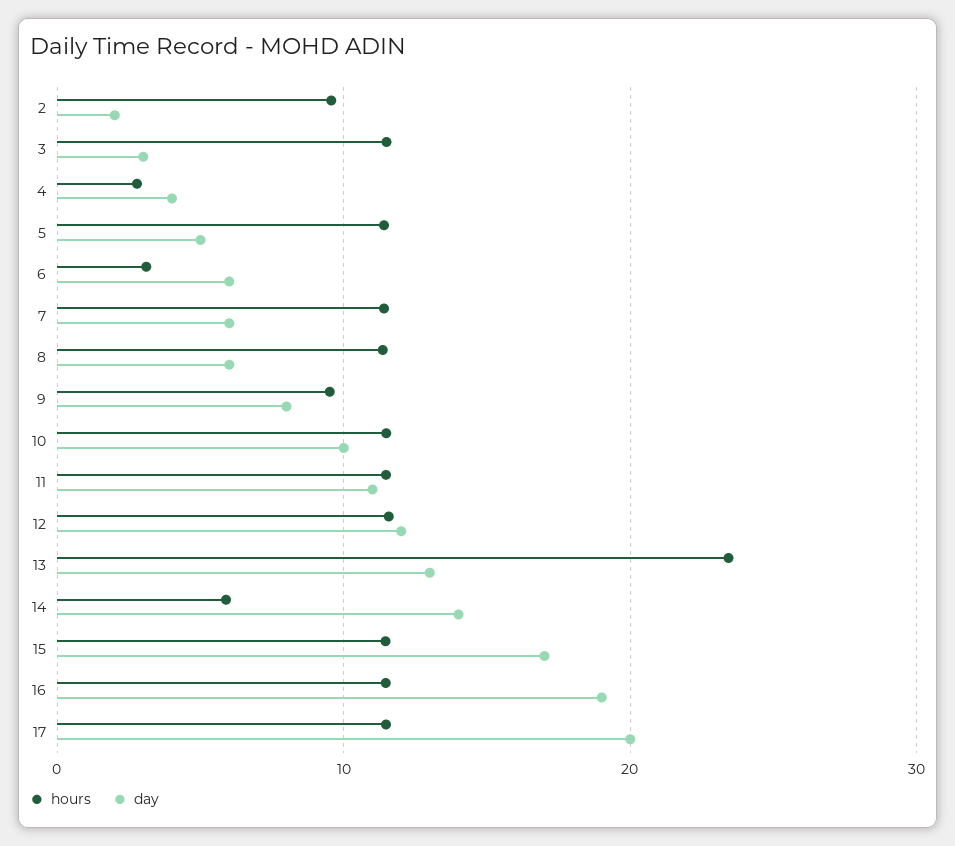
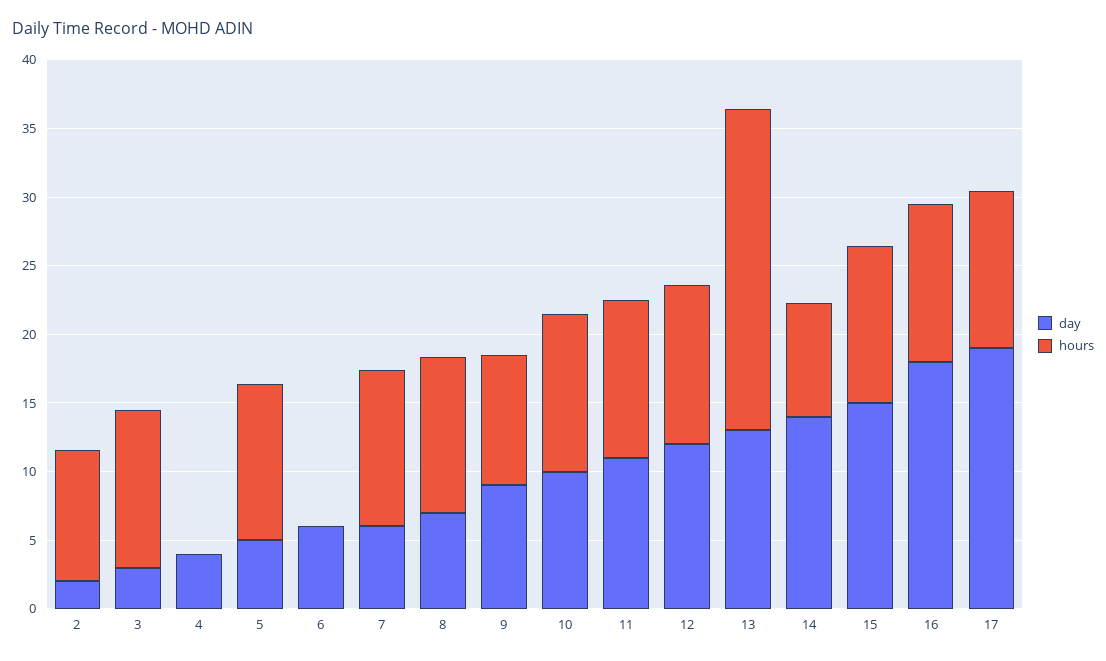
  {
    "hours": {
      "2": 10,
      "3": 11,
-     "4": 3,
+     "4": 0,
      "5": 11,
-     "6": 3,
+     "6": 0,
      "7": 11,
      "8": 11,
      "9": 10,
      "10": 11,
      "11": 11,
      "12": 12,
      "13": 23,
-     "14": 6,
+     "14": 8,
      "15": 11,
      "16": 11,
      "17": 11
    },
    "day": {
      "2": 2,
      "3": 3,
      "4": 4,
      "5": 5,
      "6": 6,
      "7": 6,
-     "8": 6,
+     "8": 7,
-     "9": 8,
+     "9": 9,
      "10": 10,
      "11": 11,
      "12": 12,
      "13": 13,
      "14": 14,
-     "15": 17,
+     "15": 15,
-     "16": 19,
+     "16": 18,
-     "17": 20
+     "17": 19
    }
  }

